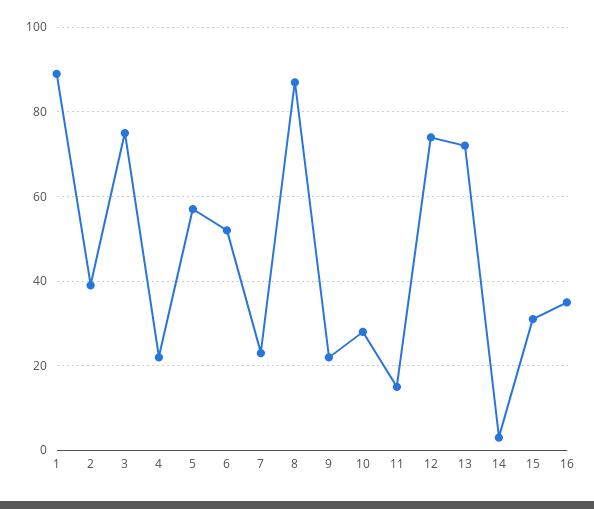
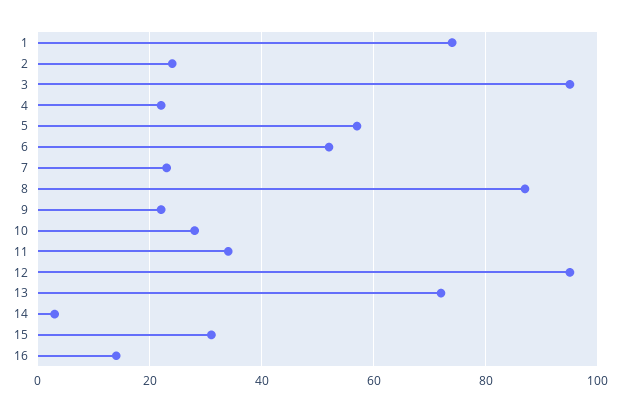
  {
-   "1": 90,
+   "1": 75,
-   "2": 40,
+   "2": 25,
-   "3": 75,
+   "3": 95,
    "4": 20,
    "5": 55,
    "6": 50,
    "7": 25,
    "8": 85,
    "9": 20,
    "10": 30,
-   "11": 15,
+   "11": 35,
-   "12": 75,
+   "12": 95,
    "13": 70,
    "14": 5,
    "15": 30,
-   "16": 35
+   "16": 15
  }

